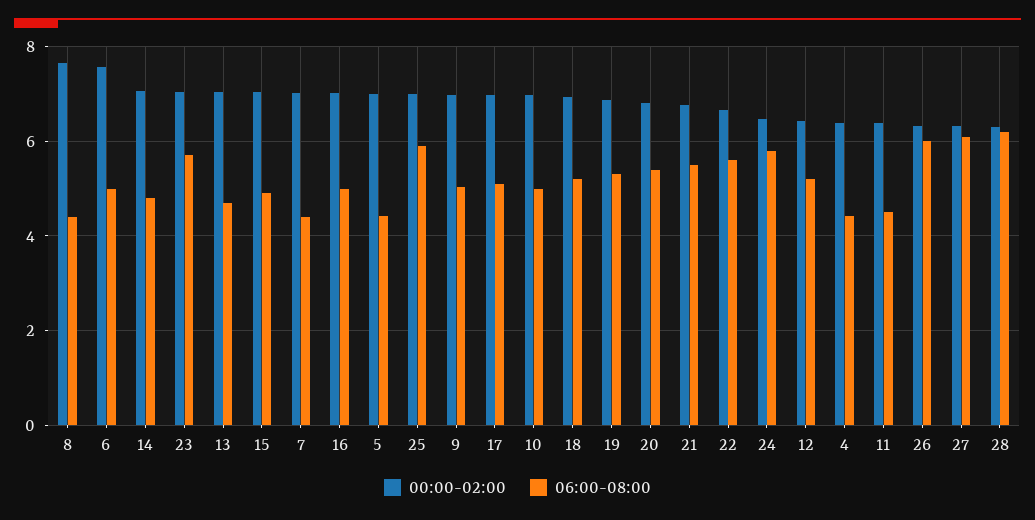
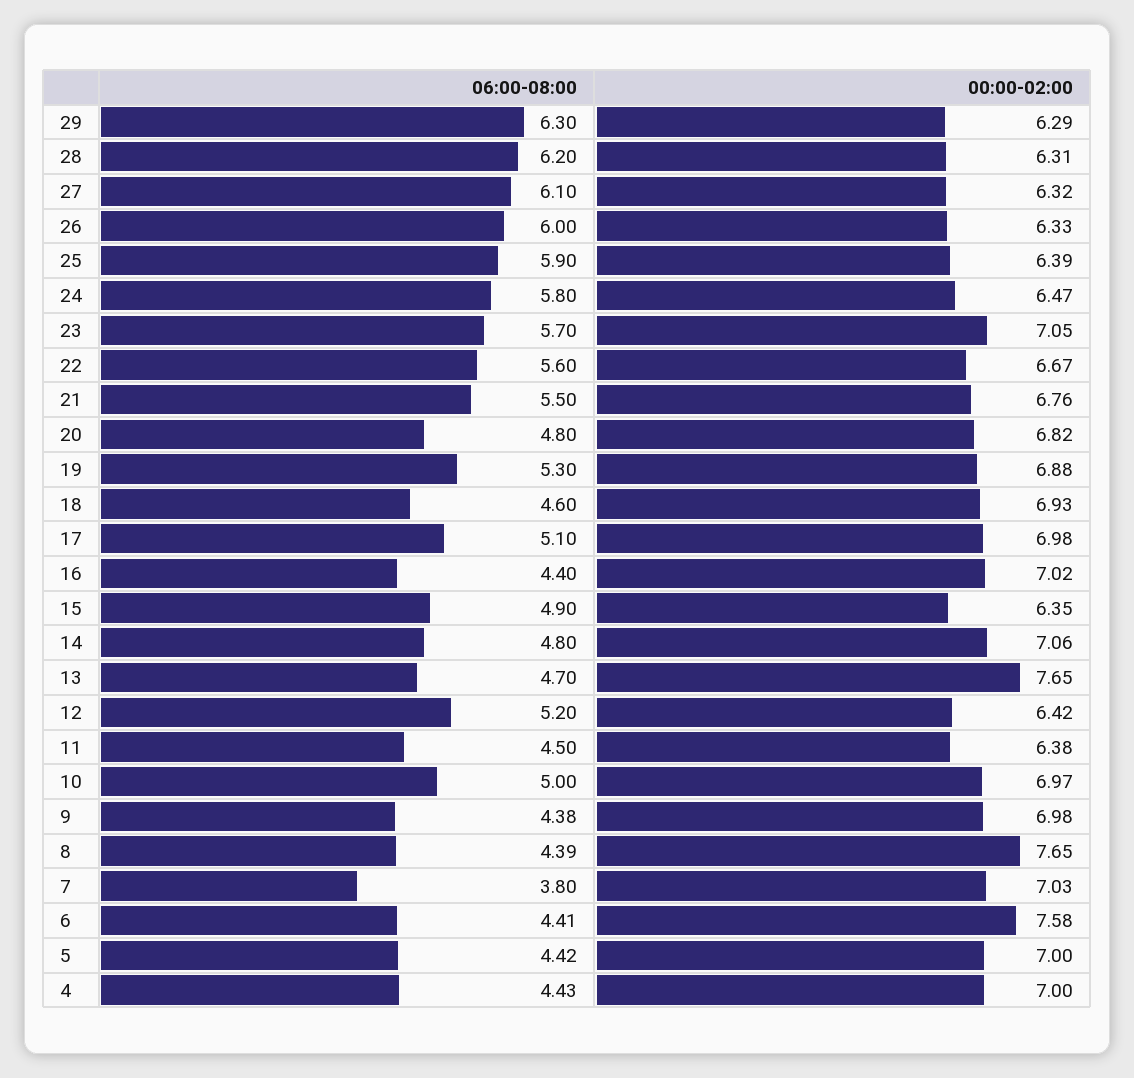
  {
    "00:00-02:00": {
      "8": 7.65,
      "6": 7.58,
      "14": 7.06,
      "23": 7.05,
-     "13": 7,
+     "13": 7.65,
-     "15": 7,
+     "15": 6.35,
      "7": 7.03,
      "16": 7.02,
      "5": 7,
-     "25": 7,
+     "25": 6.39,
      "9": 6.98,
      "17": 6.98,
      "10": 6.97,
      "18": 6.93,
      "19": 6.88,
      "20": 6.82,
      "21": 6.76,
      "22": 6.67,
      "24": 6.47,
      "12": 6.42,
-     "4": 6.4,
+     "4": 7,
      "11": 6.38,
      "26": 6.33,
      "27": 6.32,
-     "28": 6.31
+     "28": 6.31,
+     "29": 6.29
    },
    "06:00-08:00": {
      "8": 4.39,
-     "6": 5,
+     "6": 4.41,
      "14": 4.8,
      "23": 5.7,
      "13": 4.7,
      "15": 4.9,
-     "7": 4.4,
+     "7": 3.8,
-     "16": 5,
+     "16": 4.4,
      "5": 4.42,
      "25": 5.9,
-     "9": 5,
+     "9": 4.38,
      "17": 5.1,
      "10": 5,
-     "18": 5.2,
+     "18": 4.6,
      "19": 5.3,
-     "20": 5.4,
+     "20": 4.8,
      "21": 5.5,
      "22": 5.6,
      "24": 5.8,
      "12": 5.2,
      "4": 4.43,
      "11": 4.5,
      "26": 6,
      "27": 6.1,
-     "28": 6.2
+     "28": 6.2,
+     "29": 6.3
    }
  }

